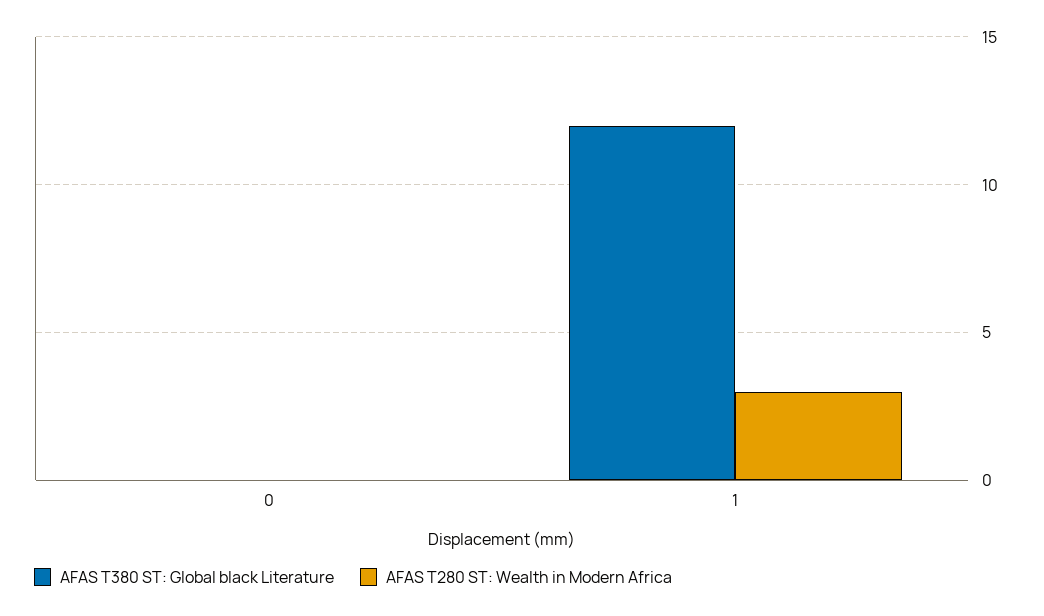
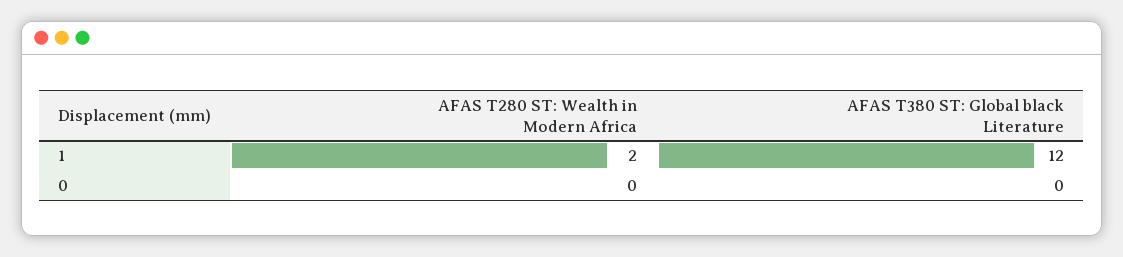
  {
    "AFAS T380 ST: Global black Literature": {
      "0": 0,
      "1": 12
    },
    "AFAS T280 ST: Wealth in Modern Africa": {
      "0": 0,
-     "1": 3
+     "1": 2
    }
  }

